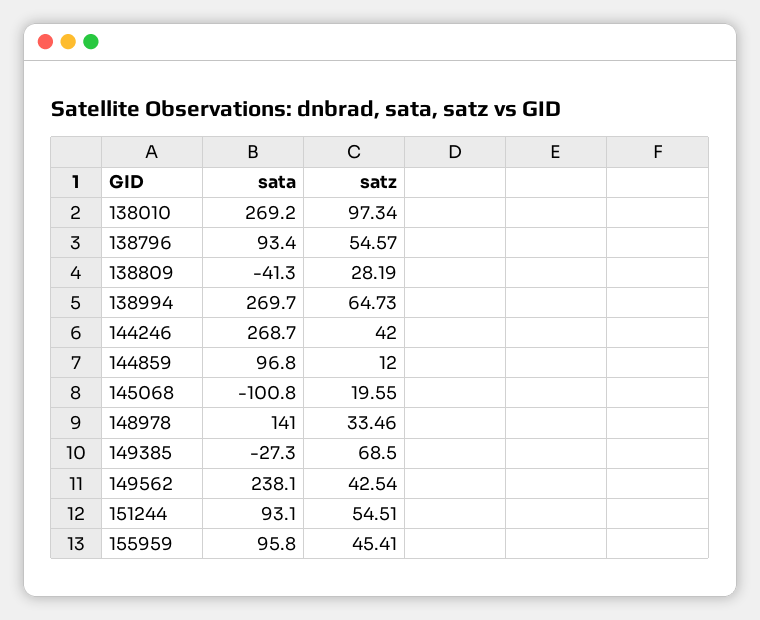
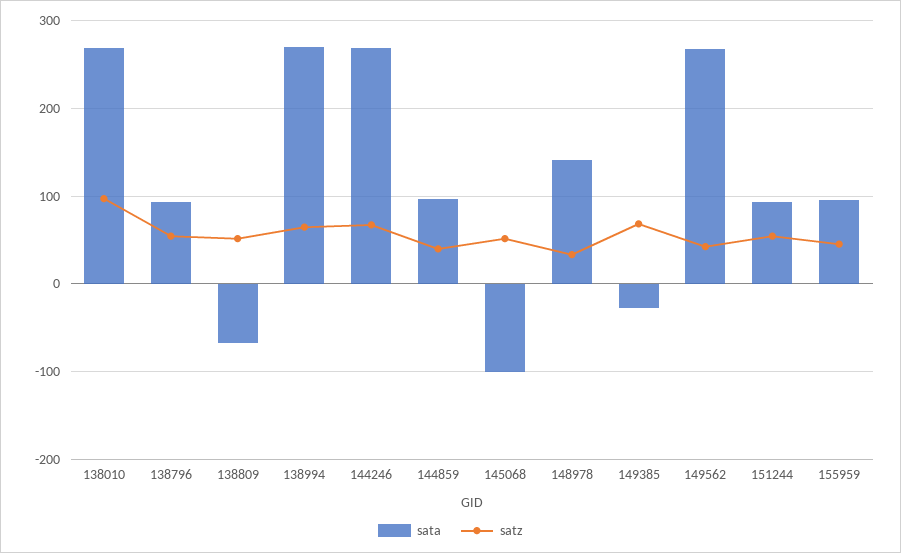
  {
    "sata": {
      "138010": 269.2,
      "138796": 93.4,
-     "138809": -41.3,
+     "138809": -70,
      "138994": 269.7,
      "144246": 268.7,
      "144859": 96.8,
      "145068": -100.8,
      "148978": 141,
      "149385": -27.3,
-     "149562": 238.1,
+     "149562": 270,
      "151244": 93.1,
      "155959": 95.8
    },
    "satz": {
      "138010": 97.34,
      "138796": 54.57,
-     "138809": 28.19,
+     "138809": 50,
      "138994": 64.73,
-     "144246": 42,
+     "144246": 70,
-     "144859": 12,
+     "144859": 40,
-     "145068": 19.55,
+     "145068": 50,
      "148978": 33.46,
      "149385": 68.5,
      "149562": 42.54,
      "151244": 54.51,
      "155959": 45.41
    }
  }

